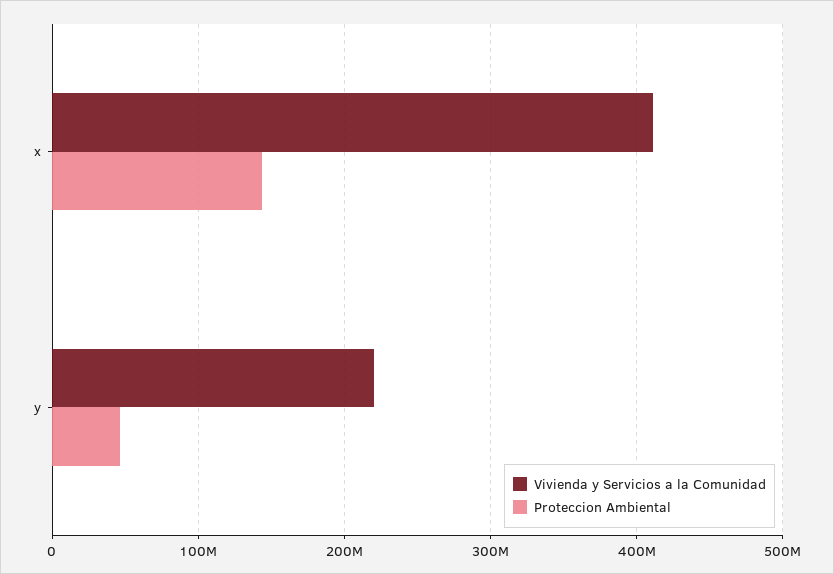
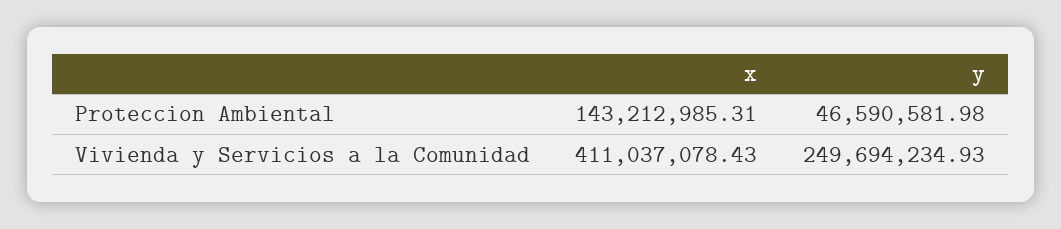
  {
    "Vivienda y Servicios a la Comunidad": {
      "x": 411037078.43,
-     "y": 220000000
+     "y": 249694234.93
    },
    "Proteccion Ambiental": {
      "x": 143212985.31,
      "y": 46590581.98
    }
  }

